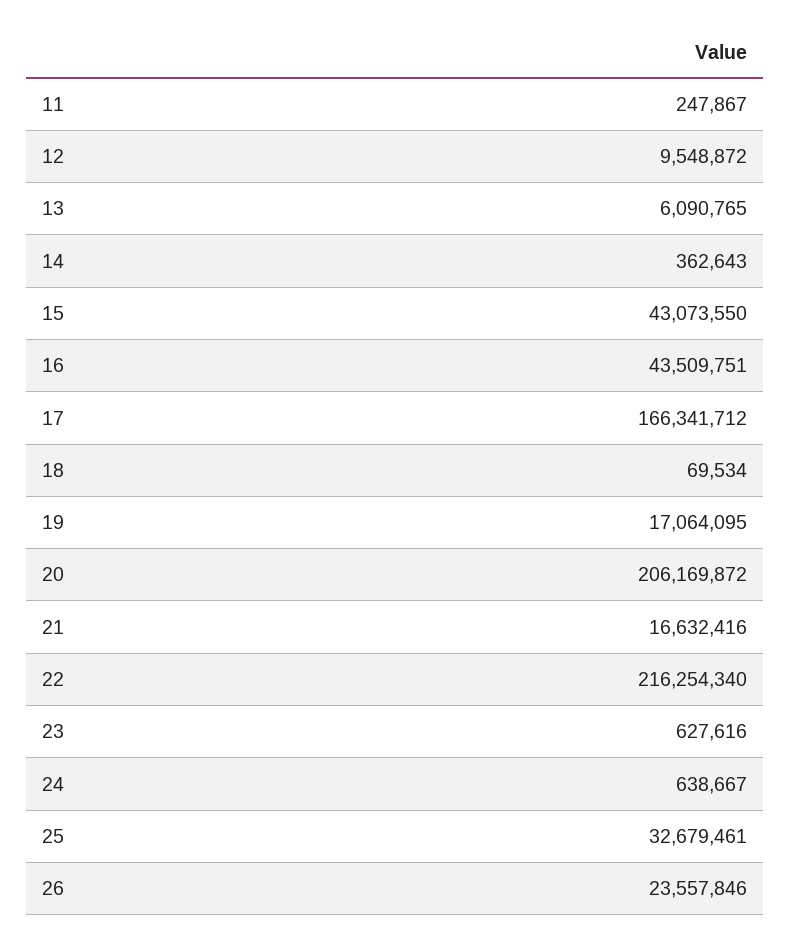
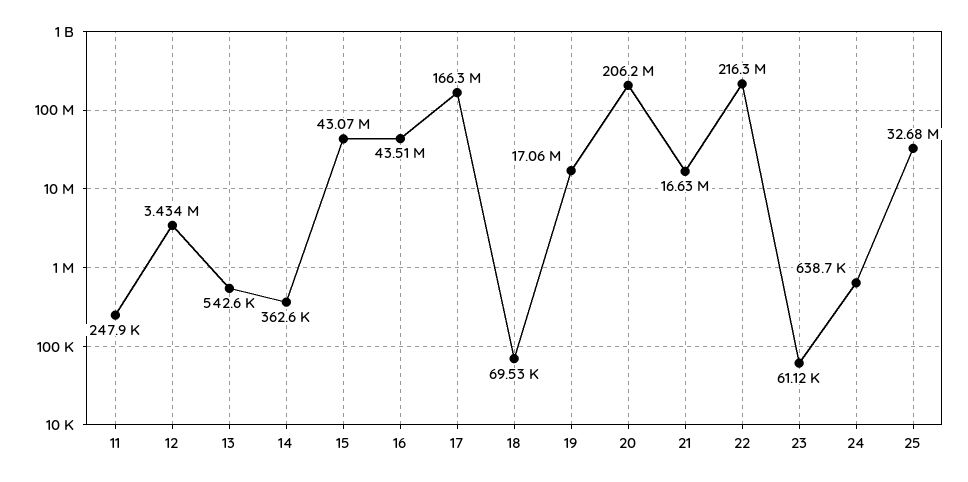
  {
    "11": 247867,
-   "12": 9548872,
+   "12": 3434000,
-   "13": 6090765,
+   "13": 542600,
    "14": 362643,
    "15": 43073550,
    "16": 43509751,
    "17": 166341712,
    "18": 69534,
    "19": 17064095,
    "20": 206169872,
    "21": 16632416,
    "22": 216254340,
-   "23": 627616,
+   "23": 61120,
    "24": 638667,
-   "25": 32679461,
+   "25": 32679461
-   "26": 23557846
  }

